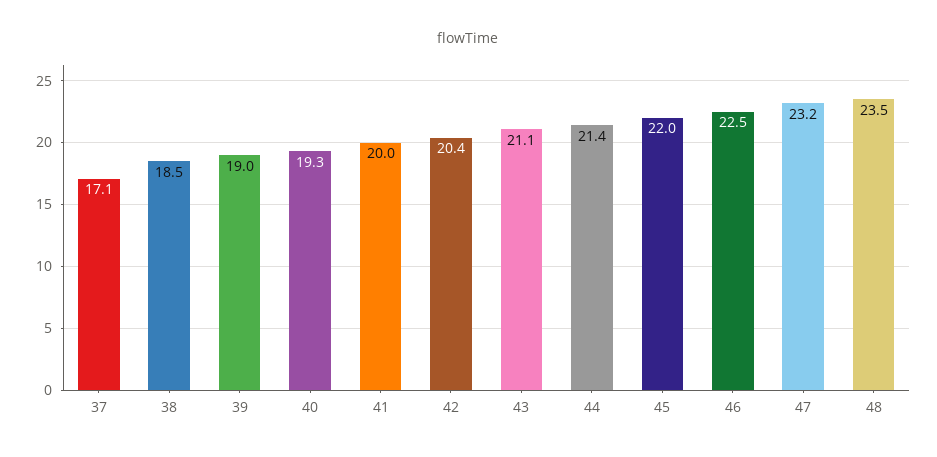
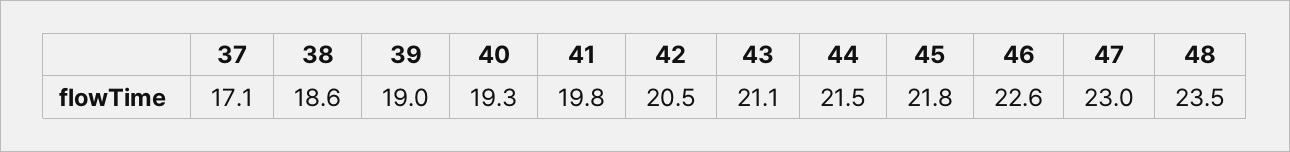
  {
    "37": 17.1,
-   "38": 18.5,
+   "38": 18.6,
    "39": 19,
    "40": 19.3,
-   "41": 20,
+   "41": 19.8,
-   "42": 20.4,
+   "42": 20.5,
    "43": 21.1,
-   "44": 21.4,
+   "44": 21.5,
-   "45": 22,
+   "45": 21.8,
-   "46": 22.5,
+   "46": 22.6,
-   "47": 23.2,
+   "47": 23,
    "48": 23.5
  }

